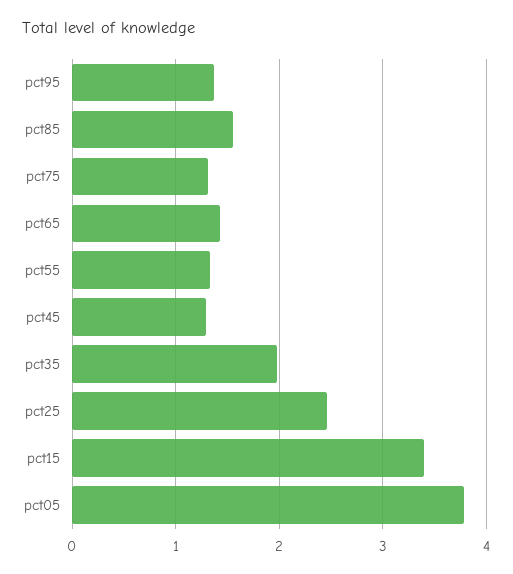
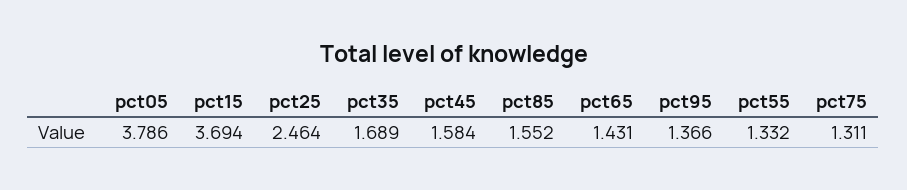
  {
    "pct95": 1.366,
    "pct85": 1.552,
    "pct75": 1.311,
    "pct65": 1.431,
    "pct55": 1.332,
-   "pct45": 1.3,
+   "pct45": 1.584,
-   "pct35": 2,
+   "pct35": 1.689,
    "pct25": 2.464,
-   "pct15": 3.4,
+   "pct15": 3.694,
    "pct05": 3.786
  }

